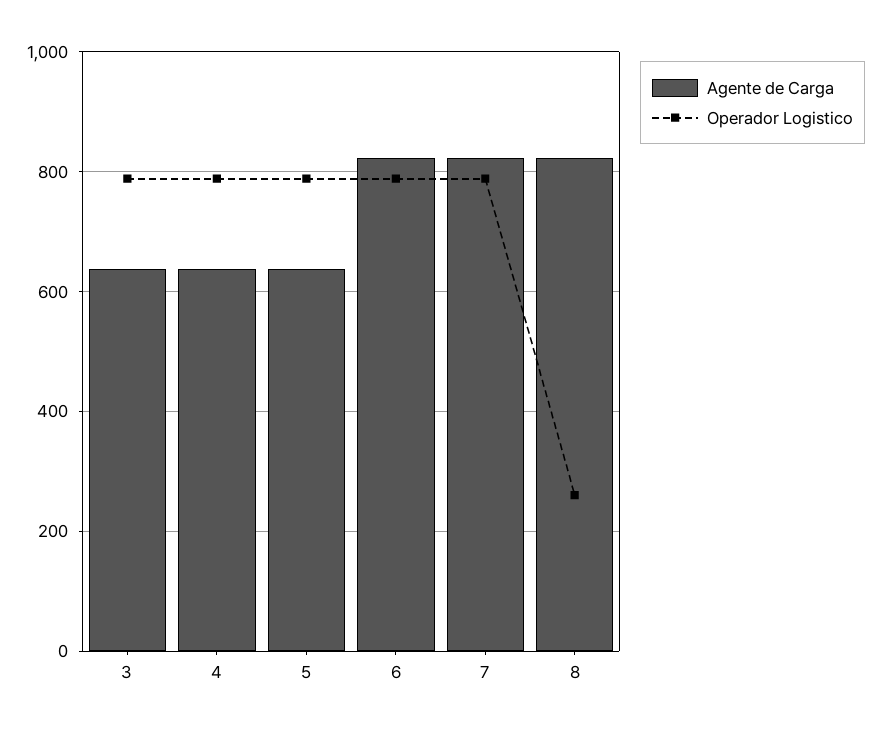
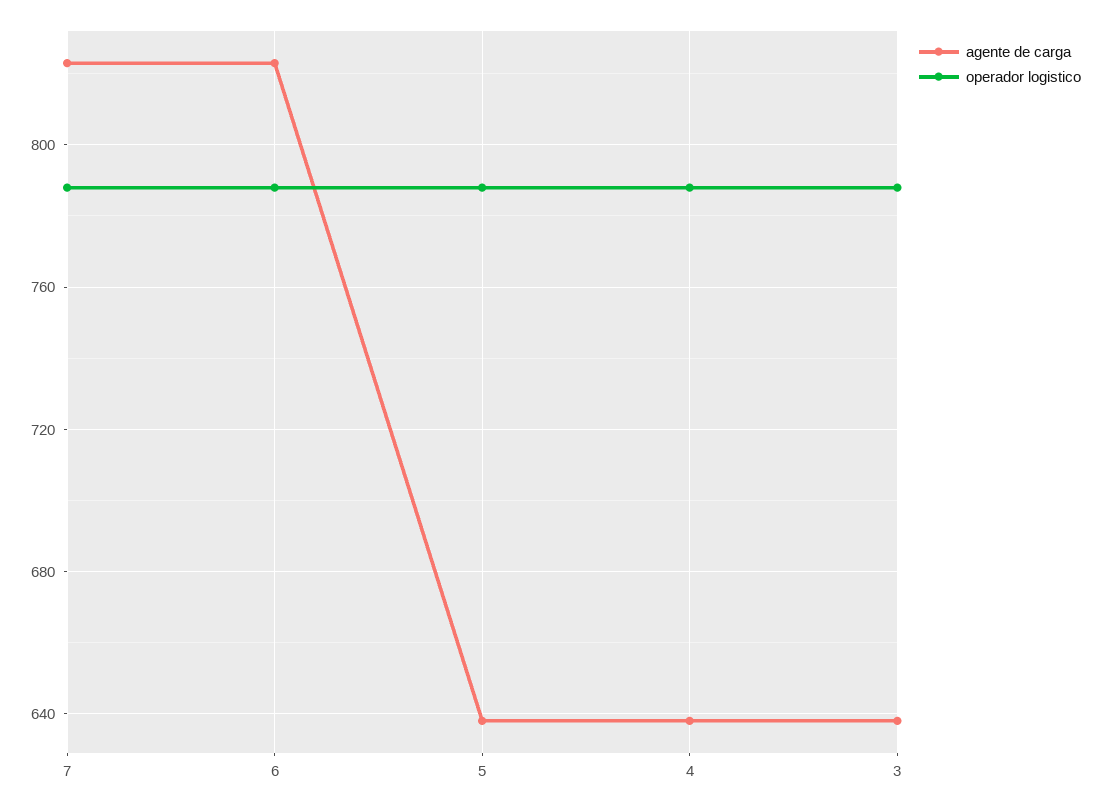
  {
    "Agente de Carga": {
      "3": 640,
      "4": 640,
      "5": 640,
      "6": 825,
-     "7": 825,
+     "7": 825
-     "8": 820
    },
    "Operador Logistico": {
      "3": 790,
      "4": 790,
      "5": 790,
      "6": 790,
-     "7": 790,
+     "7": 790
-     "8": 260
    }
  }

